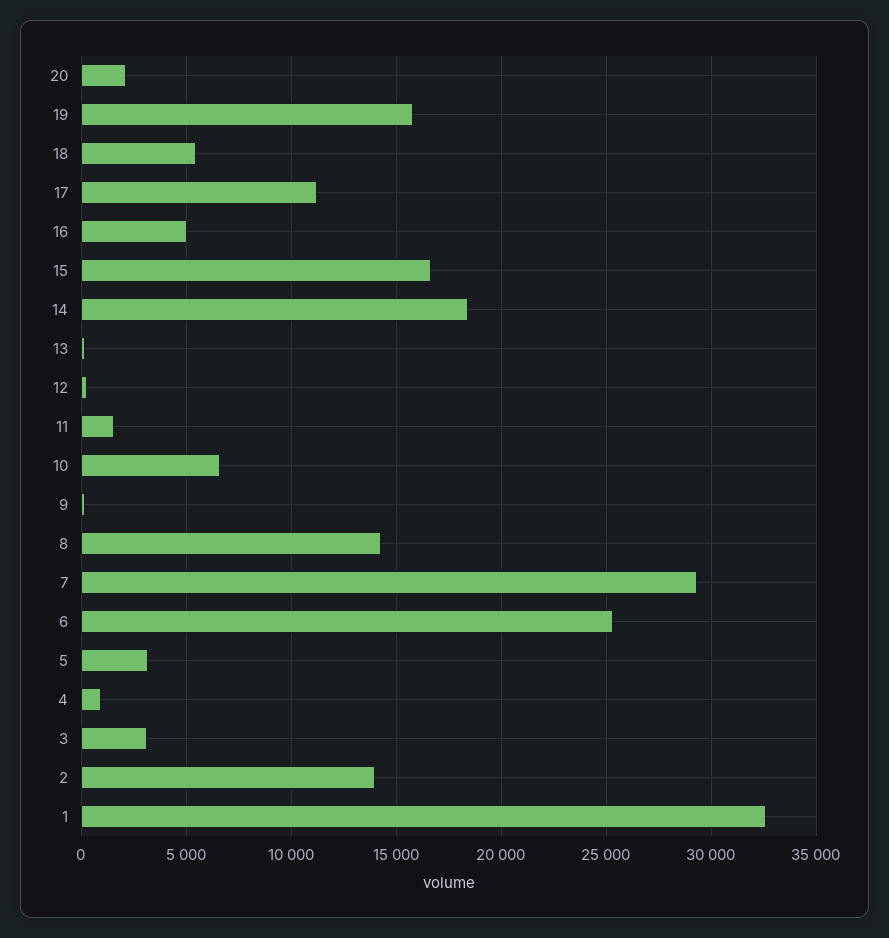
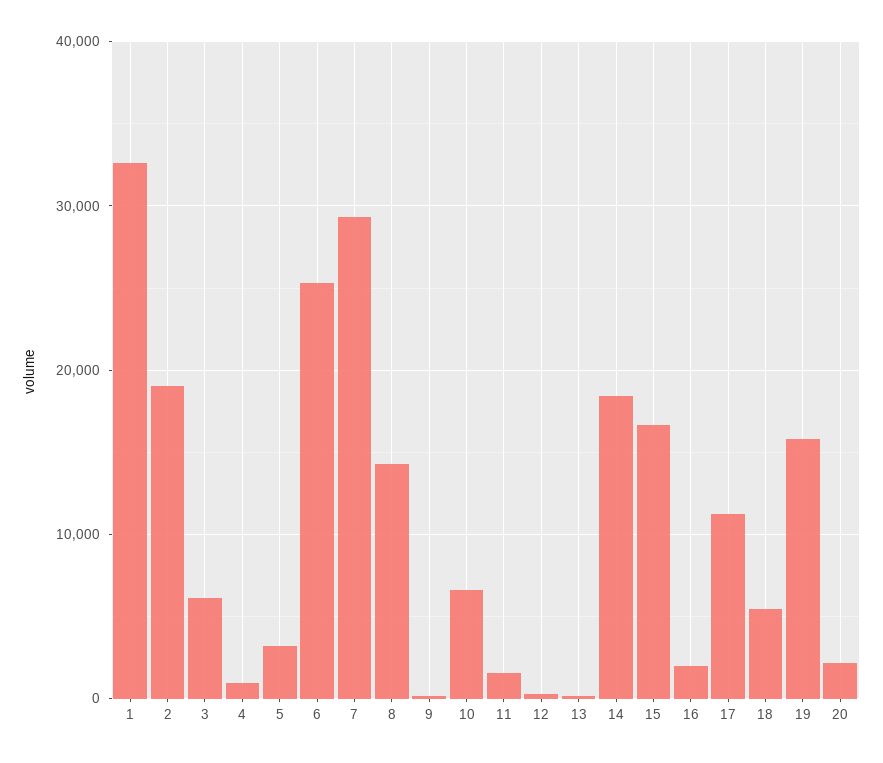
  {
    "20": 2000,
    "19": 16000,
    "18": 5500,
    "17": 11500,
-   "16": 5000,
+   "16": 2000,
    "15": 16500,
    "14": 18500,
    "13": 0,
    "12": 500,
    "11": 1500,
    "10": 6500,
    "9": 0,
    "8": 14500,
    "7": 29500,
    "6": 25500,
    "5": 3000,
    "4": 1000,
-   "3": 3000,
+   "3": 6000,
-   "2": 14000,
+   "2": 19000,
    "1": 32500
  }

